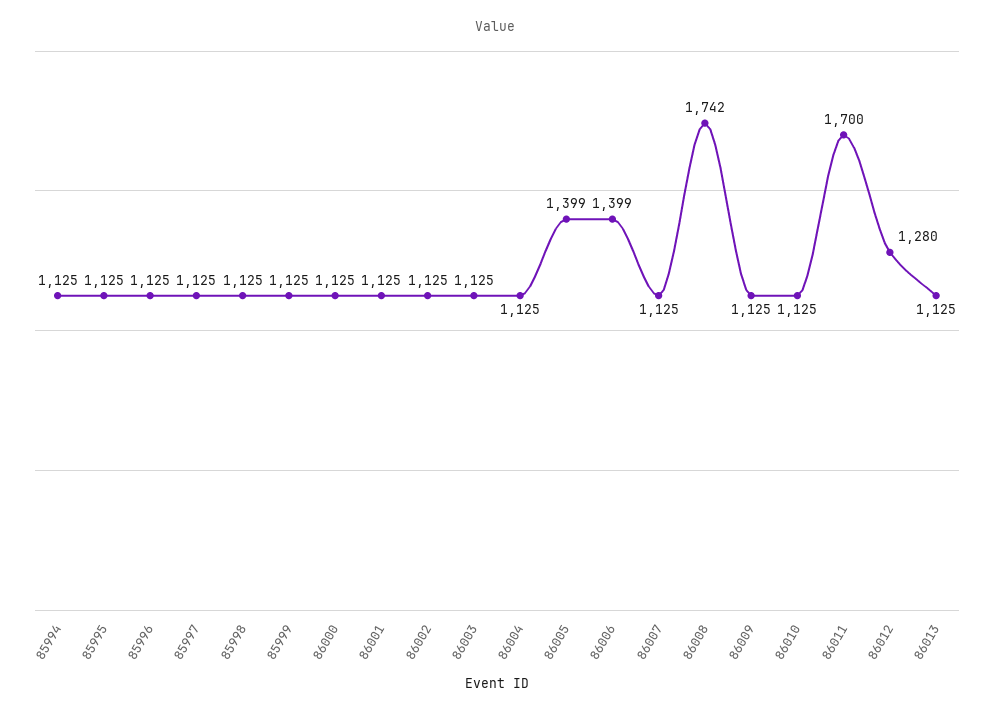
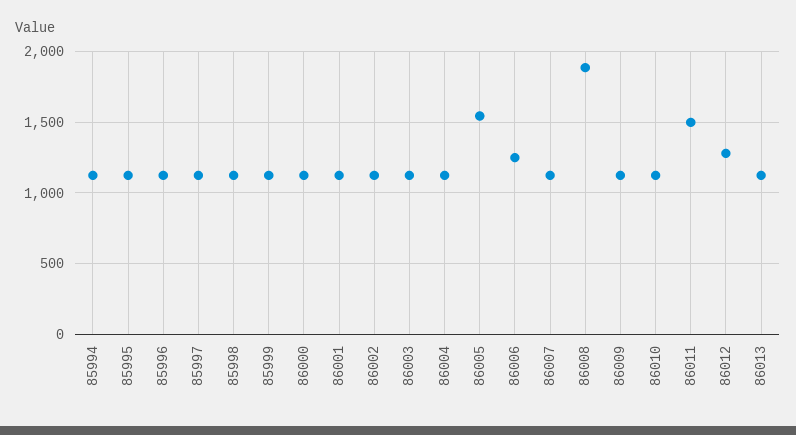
  {
    "85994": 1125,
    "85995": 1125,
    "85996": 1125,
    "85997": 1125,
    "85998": 1125,
    "85999": 1125,
    "86000": 1125,
    "86001": 1125,
    "86002": 1125,
    "86003": 1125,
    "86004": 1125,
-   "86005": 1399,
+   "86005": 1550,
-   "86006": 1399,
+   "86006": 1250,
    "86007": 1125,
-   "86008": 1742,
+   "86008": 1900,
    "86009": 1125,
    "86010": 1125,
-   "86011": 1700,
+   "86011": 1500,
    "86012": 1280,
    "86013": 1125
  }

